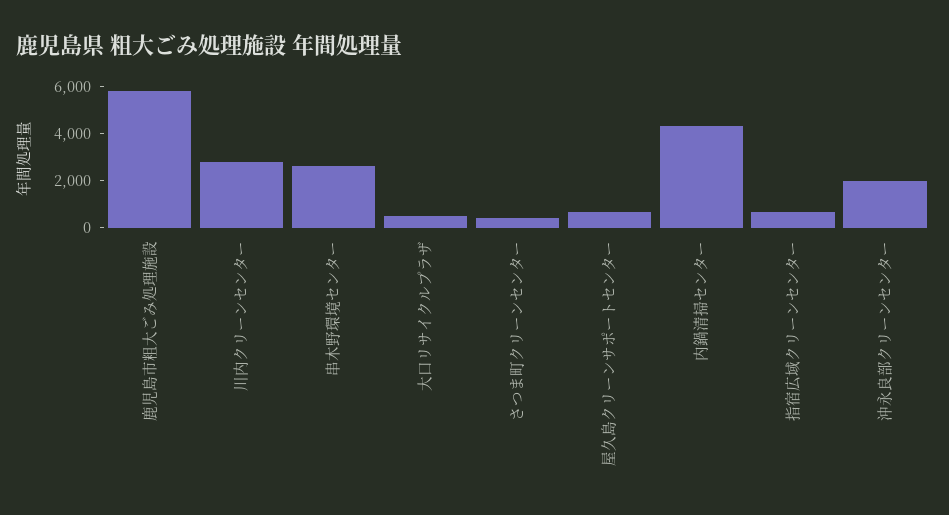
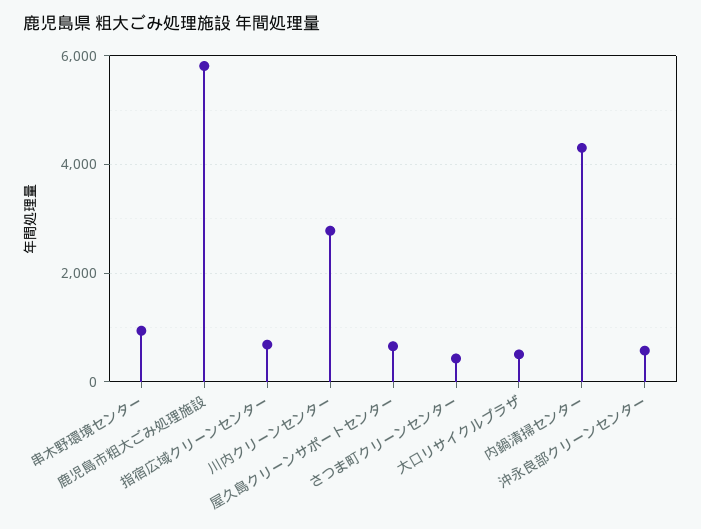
  {
    "鹿児島市粗大ごみ処理施設": 5800,
    "川内クリーンセンター": 2800,
-   "串木野環境センター": 2500,
+   "串木野環境センター": 1000,
    "大口リサイクルプラザ": 600,
    "さつま町クリーンセンター": 400,
    "屋久島クリーンサポートセンター": 600,
    "内鍋清掃センター": 4400,
    "指宿広域クリーンセンター": 600,
-   "沖永良部クリーンセンター": 2000
+   "沖永良部クリーンセンター": 600
  }

